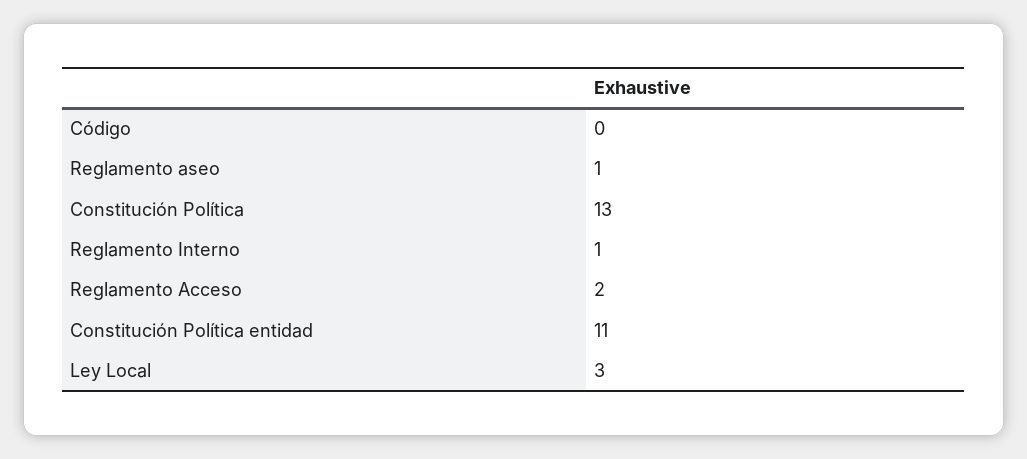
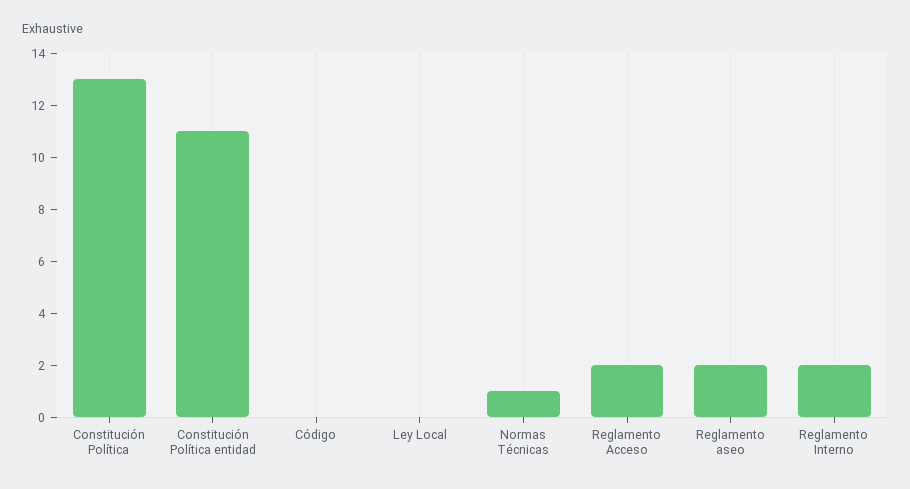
  {
    "Código": 0,
-   "Reglamento aseo": 1,
+   "Reglamento aseo": 2,
    "Constitución Política": 13,
-   "Reglamento Interno": 1,
+   "Reglamento Interno": 2,
    "Reglamento Acceso": 2,
    "Constitución Política entidad": 11,
-   "Ley Local": 3
+   "Ley Local": 0,
+   "Normas Técnicas": 1
  }

